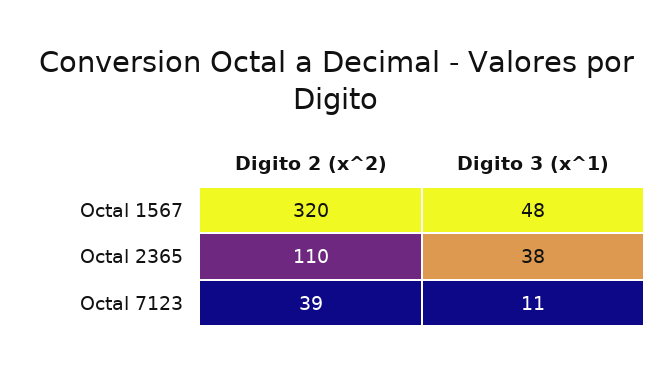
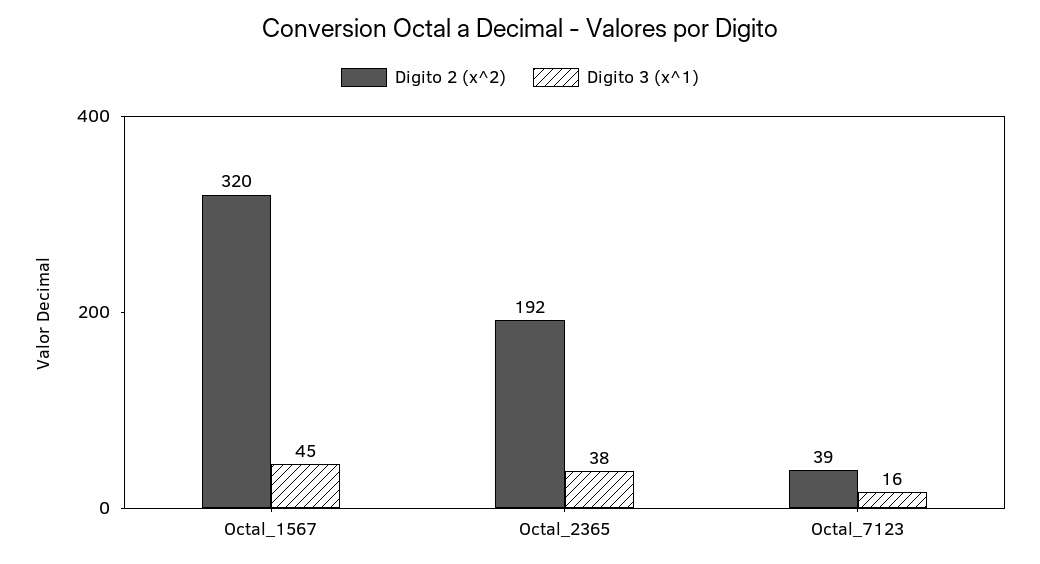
  {
    "Digito 2 (x^2)": {
      "Octal 1567": 320,
-     "Octal 2365": 110,
+     "Octal 2365": 192,
      "Octal 7123": 39
    },
    "Digito 3 (x^1)": {
-     "Octal 1567": 48,
+     "Octal 1567": 45,
      "Octal 2365": 38,
-     "Octal 7123": 11
+     "Octal 7123": 16
    }
  }

